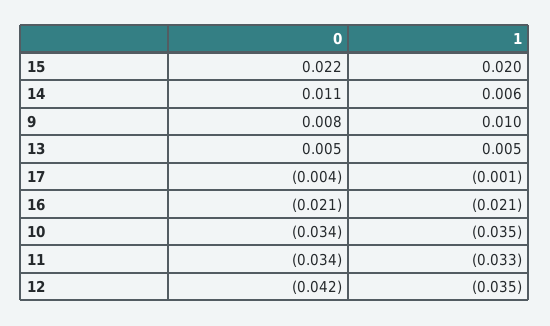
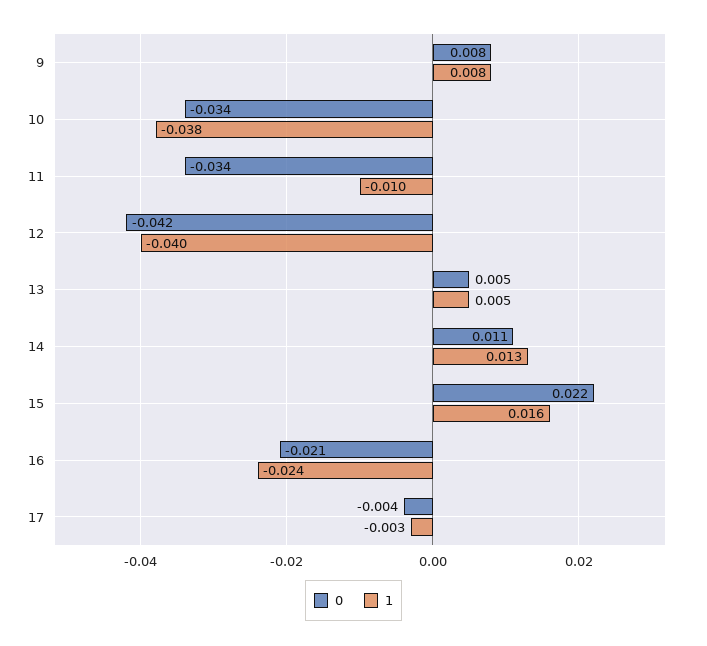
  {
    "0": {
      "15": 0.022,
      "14": 0.011,
      "9": 0.008,
      "13": 0.005,
      "17": -0.004,
      "16": -0.021,
      "10": -0.034,
      "11": -0.034,
      "12": -0.042
    },
    "1": {
-     "15": 0.02,
+     "15": 0.016,
-     "14": 0.006,
+     "14": 0.013,
-     "9": 0.01,
+     "9": 0.008,
      "13": 0.005,
-     "17": -0.001,
+     "17": -0.003,
-     "16": -0.021,
+     "16": -0.024,
-     "10": -0.035,
+     "10": -0.038,
-     "11": -0.033,
+     "11": -0.01,
-     "12": -0.035
+     "12": -0.04
    }
  }

